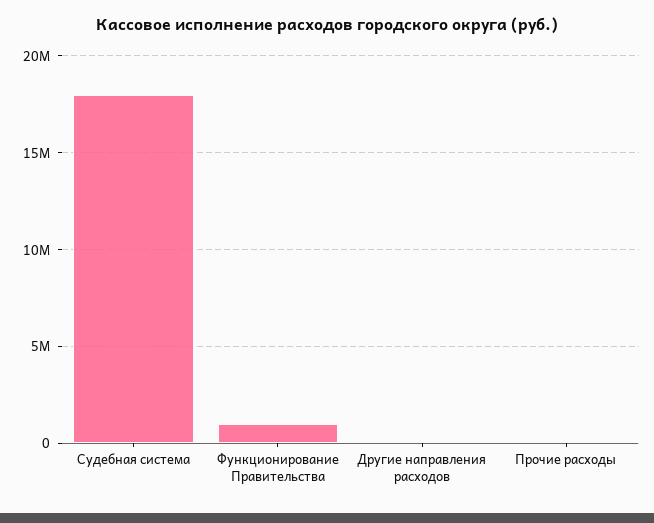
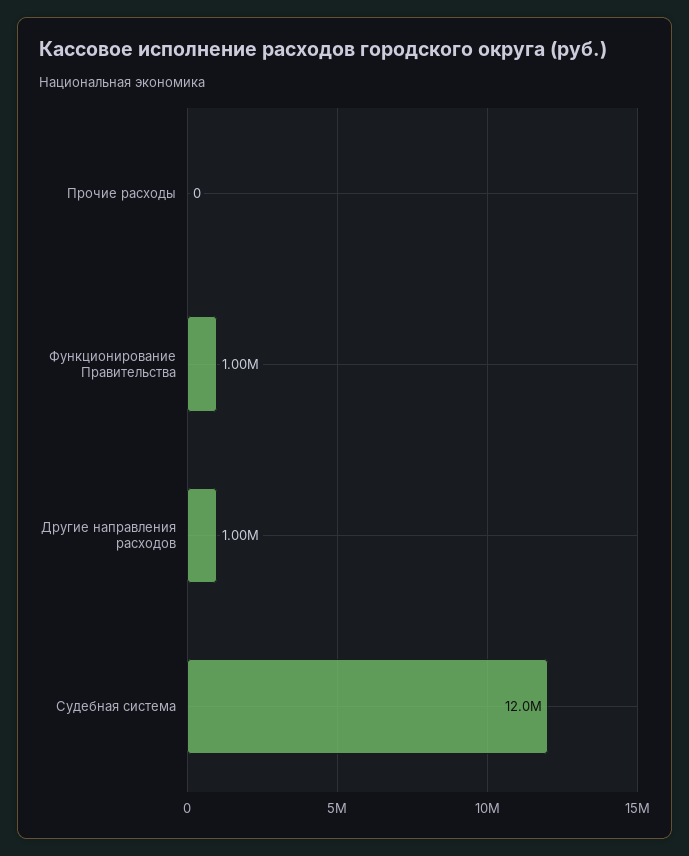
  {
-   "Судебная система": 18000000,
+   "Судебная система": 12000000,
    "Функционирование Правительства": 1000000,
-   "Другие направления расходов": 0,
+   "Другие направления расходов": 1000000,
    "Прочие расходы": 0
  }

